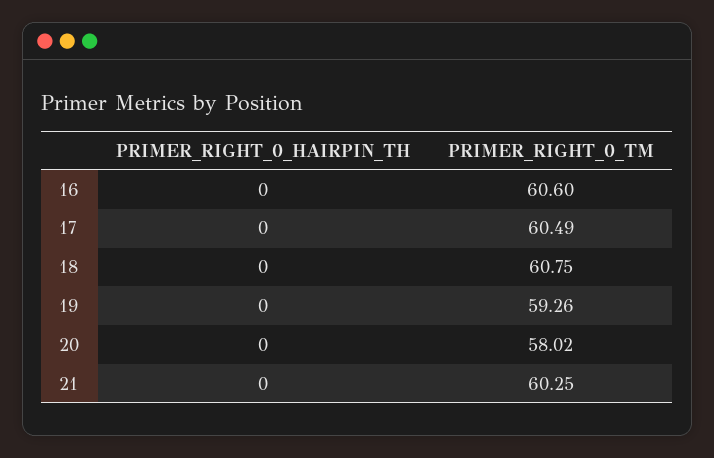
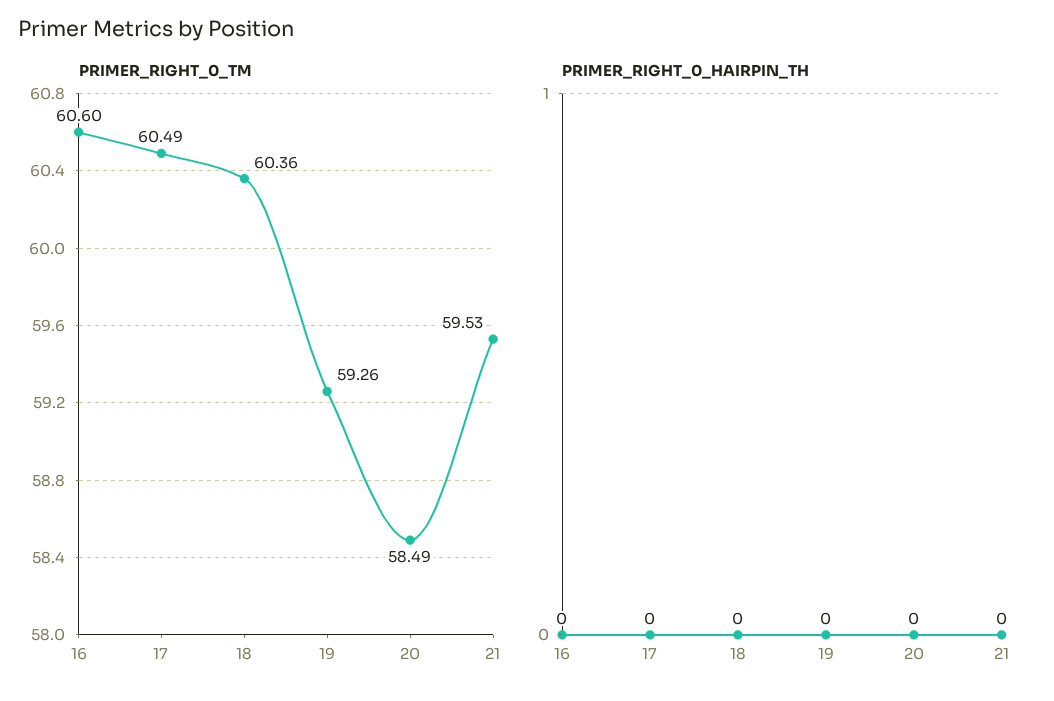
  {
    "PRIMER_RIGHT_0_HAIRPIN_TH": {
      "16": 0,
      "17": 0,
      "18": 0,
      "19": 0,
      "20": 0,
      "21": 0
    },
    "PRIMER_RIGHT_0_TM": {
      "16": 60.6,
      "17": 60.49,
-     "18": 60.75,
+     "18": 60.36,
      "19": 59.26,
-     "20": 58.02,
+     "20": 58.49,
-     "21": 60.25
+     "21": 59.53
    }
  }

